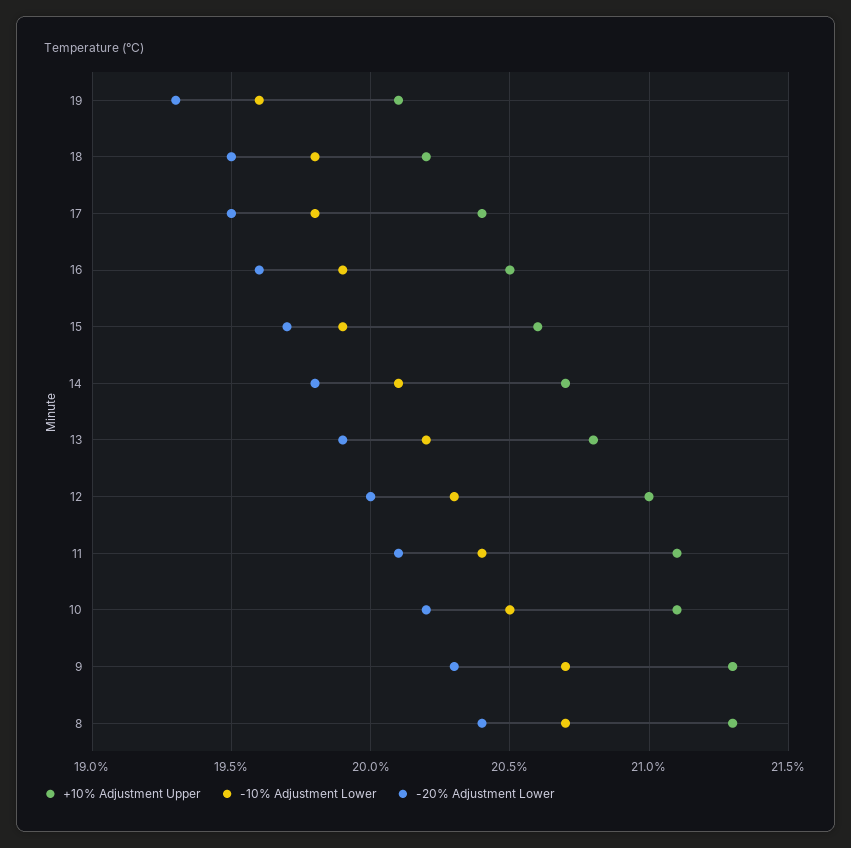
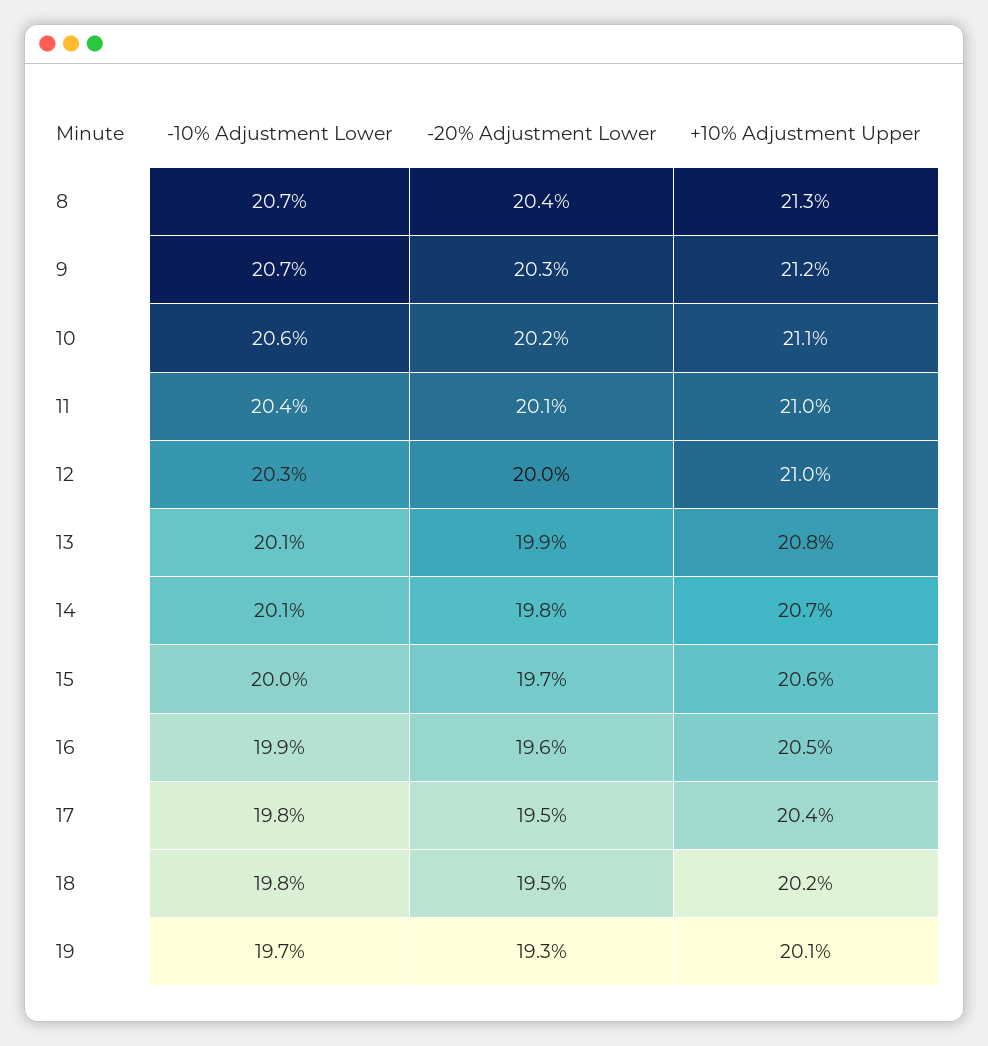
  {
    "+10% Adjustment Upper": {
      "19": 20.1,
      "18": 20.2,
      "17": 20.4,
      "16": 20.5,
      "15": 20.6,
      "14": 20.7,
      "13": 20.8,
      "12": 21,
-     "11": 21.1,
+     "11": 21,
      "10": 21.1,
-     "9": 21.3,
+     "9": 21.2,
      "8": 21.3
    },
    "-10% Adjustment Lower": {
-     "19": 19.6,
+     "19": 19.7,
      "18": 19.8,
      "17": 19.8,
      "16": 19.9,
-     "15": 19.9,
+     "15": 20,
      "14": 20.1,
-     "13": 20.2,
+     "13": 20.1,
      "12": 20.3,
      "11": 20.4,
-     "10": 20.5,
+     "10": 20.6,
      "9": 20.7,
      "8": 20.7
    },
    "-20% Adjustment Lower": {
      "19": 19.3,
      "18": 19.5,
      "17": 19.5,
      "16": 19.6,
      "15": 19.7,
      "14": 19.8,
      "13": 19.9,
      "12": 20,
      "11": 20.1,
      "10": 20.2,
      "9": 20.3,
      "8": 20.4
    }
  }

